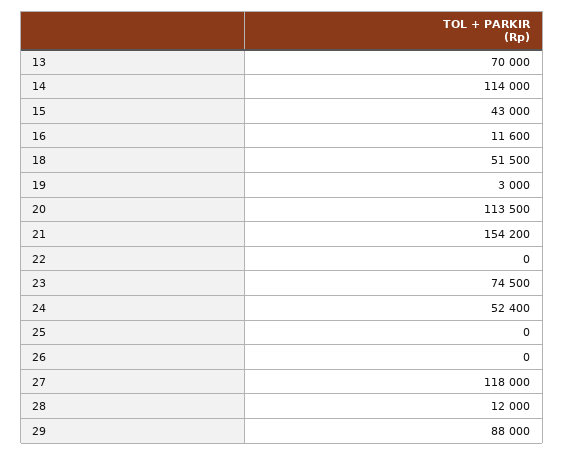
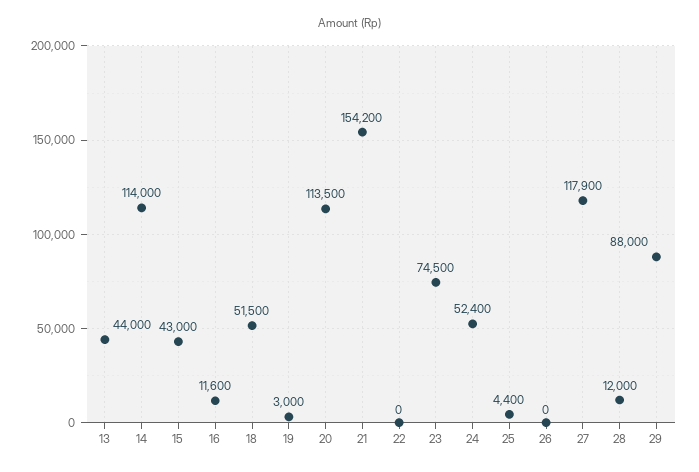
  {
-   "13": 70000,
+   "13": 44000,
    "14": 114000,
    "15": 43000,
    "16": 11600,
    "18": 51500,
    "19": 3000,
    "20": 113500,
    "21": 154200,
    "22": 0,
    "23": 74500,
    "24": 52400,
-   "25": 0,
+   "25": 4400,
    "26": 0,
-   "27": 118000,
+   "27": 117900,
    "28": 12000,
    "29": 88000
  }

